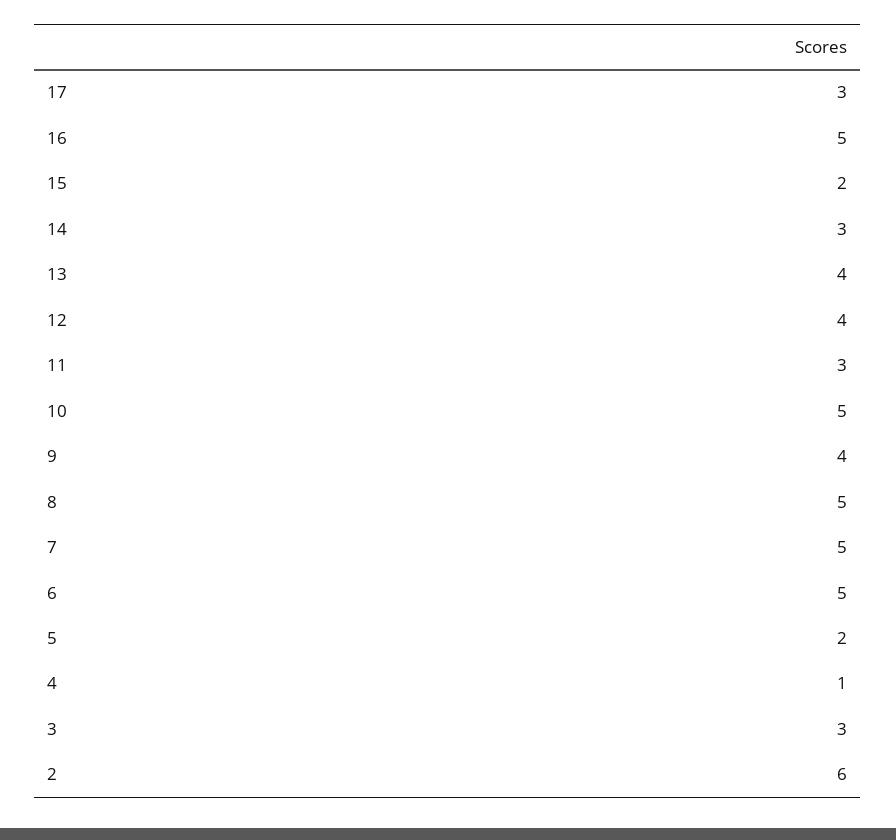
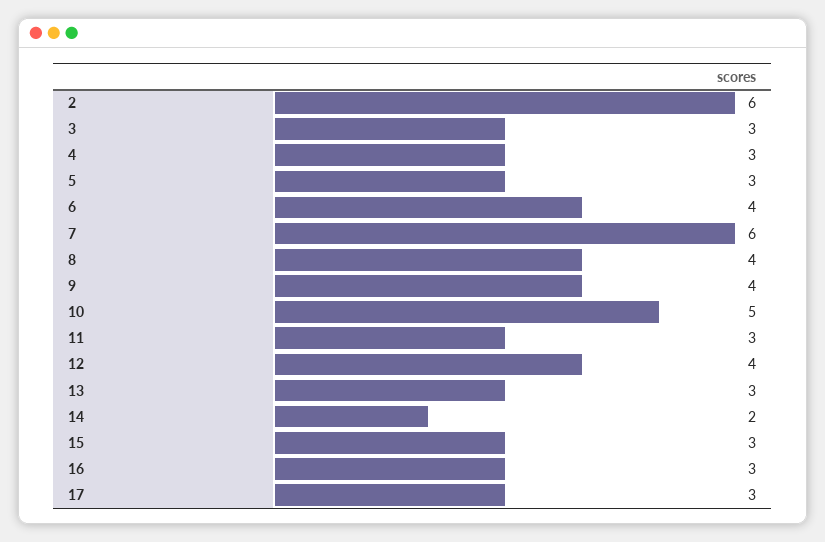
  {
    "17": 3,
-   "16": 5,
+   "16": 3,
-   "15": 2,
+   "15": 3,
-   "14": 3,
+   "14": 2,
-   "13": 4,
+   "13": 3,
    "12": 4,
    "11": 3,
    "10": 5,
    "9": 4,
-   "8": 5,
+   "8": 4,
-   "7": 5,
+   "7": 6,
-   "6": 5,
+   "6": 4,
-   "5": 2,
+   "5": 3,
-   "4": 1,
+   "4": 3,
    "3": 3,
    "2": 6
  }

